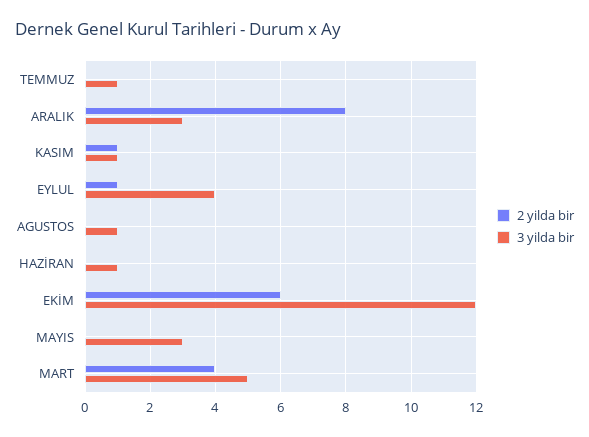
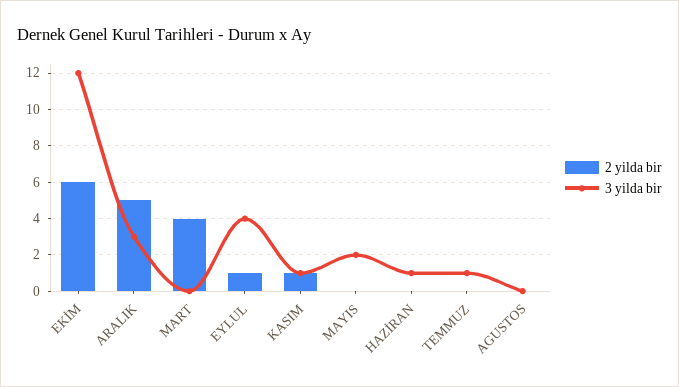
  {
    "2 yilda bir": {
      "TEMMUZ": 0,
-     "ARALIK": 8,
+     "ARALIK": 5,
      "KASIM": 1,
      "EYLUL": 1,
      "AGUSTOS": 0,
      "HAZİRAN": 0,
      "EKİM": 6,
      "MAYIS": 0,
      "MART": 4
    },
    "3 yilda bir": {
      "TEMMUZ": 1,
      "ARALIK": 3,
      "KASIM": 1,
      "EYLUL": 4,
-     "AGUSTOS": 1,
+     "AGUSTOS": 0,
      "HAZİRAN": 1,
      "EKİM": 12,
-     "MAYIS": 3,
+     "MAYIS": 2,
-     "MART": 5
+     "MART": 0
    }
  }

